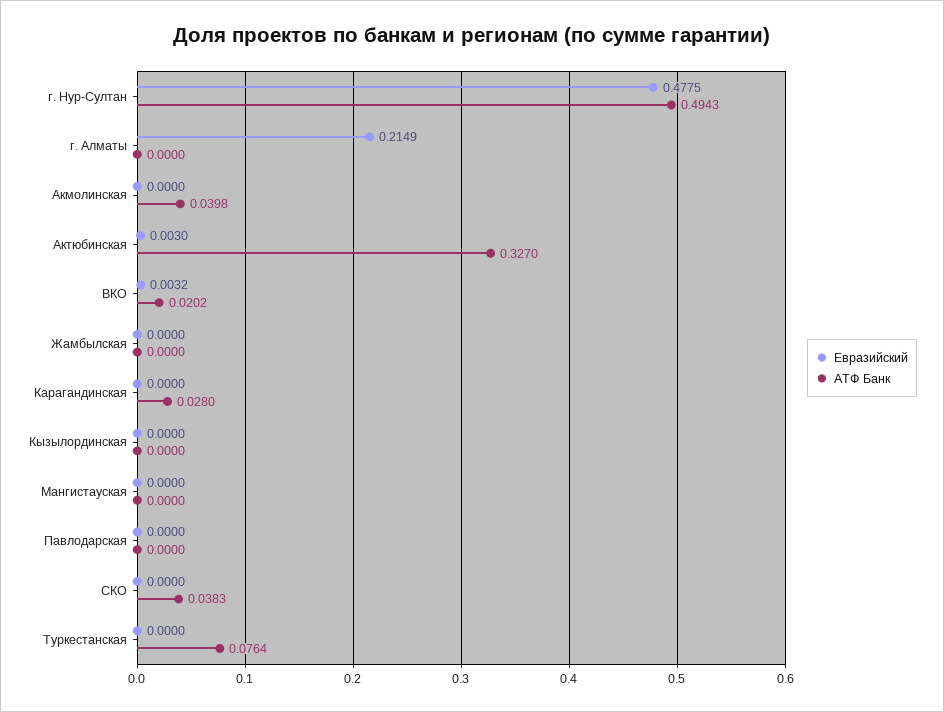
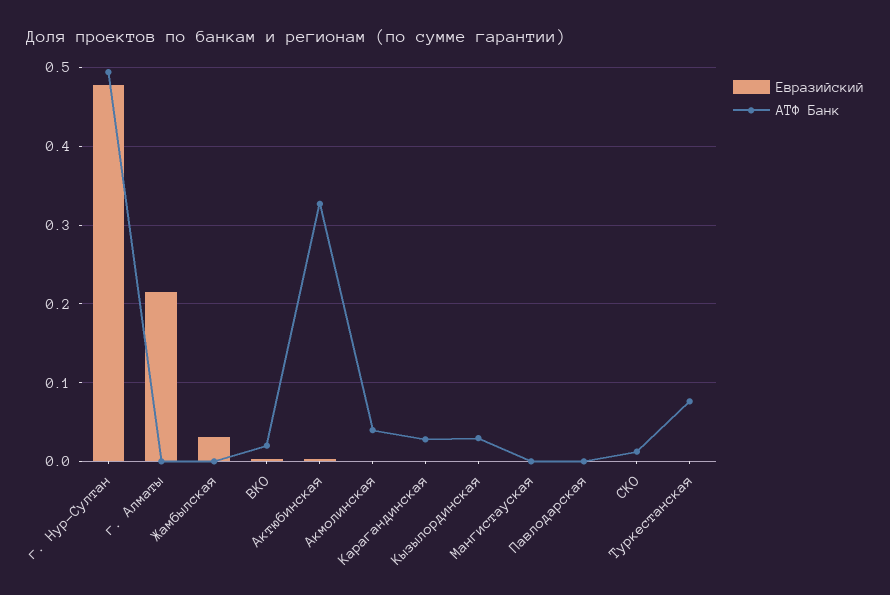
  {
    "Евразийский": {
      "г. Нур-Султан": 0.4775,
      "г. Алматы": 0.2149,
      "Акмолинская": 0,
      "Актюбинская": 0.003,
      "ВКО": 0.0032,
-     "Жамбылская": 0,
+     "Жамбылская": 0.03,
      "Карагандинская": 0,
      "Кызылординская": 0,
      "Мангистауская": 0,
      "Павлодарская": 0,
      "СКО": 0,
      "Туркестанская": 0
    },
    "АТФ Банк": {
      "г. Нур-Султан": 0.4943,
      "г. Алматы": 0,
      "Акмолинская": 0.0398,
      "Актюбинская": 0.327,
      "ВКО": 0.0202,
      "Жамбылская": 0,
      "Карагандинская": 0.028,
-     "Кызылординская": 0,
+     "Кызылординская": 0.03,
      "Мангистауская": 0,
      "Павлодарская": 0,
-     "СКО": 0.0383,
+     "СКО": 0.01,
      "Туркестанская": 0.0764
    }
  }

